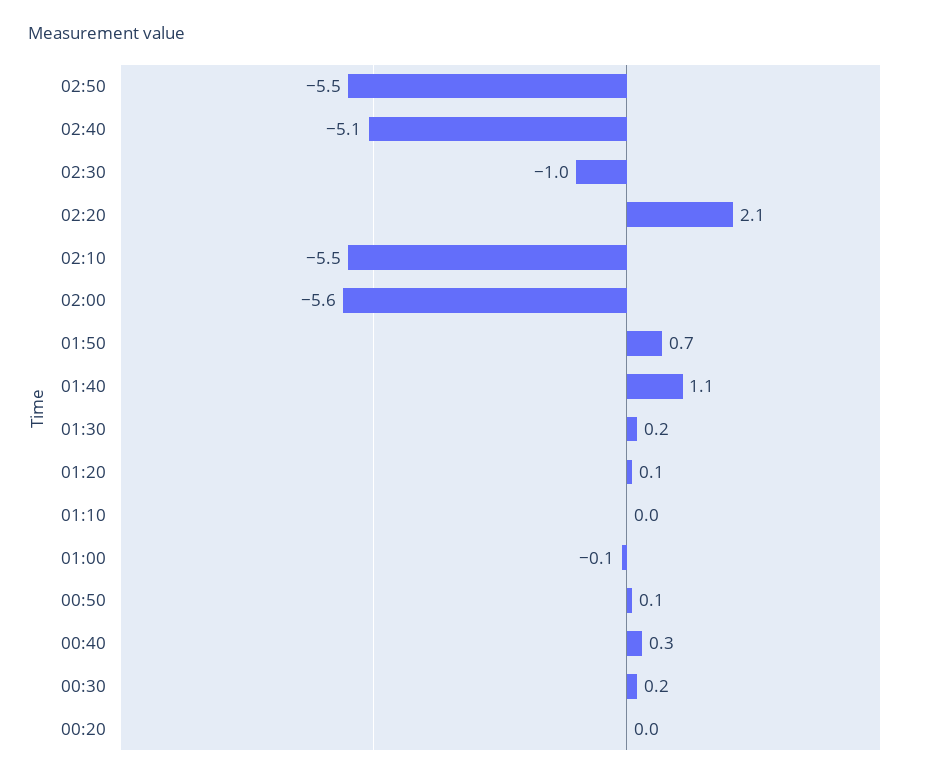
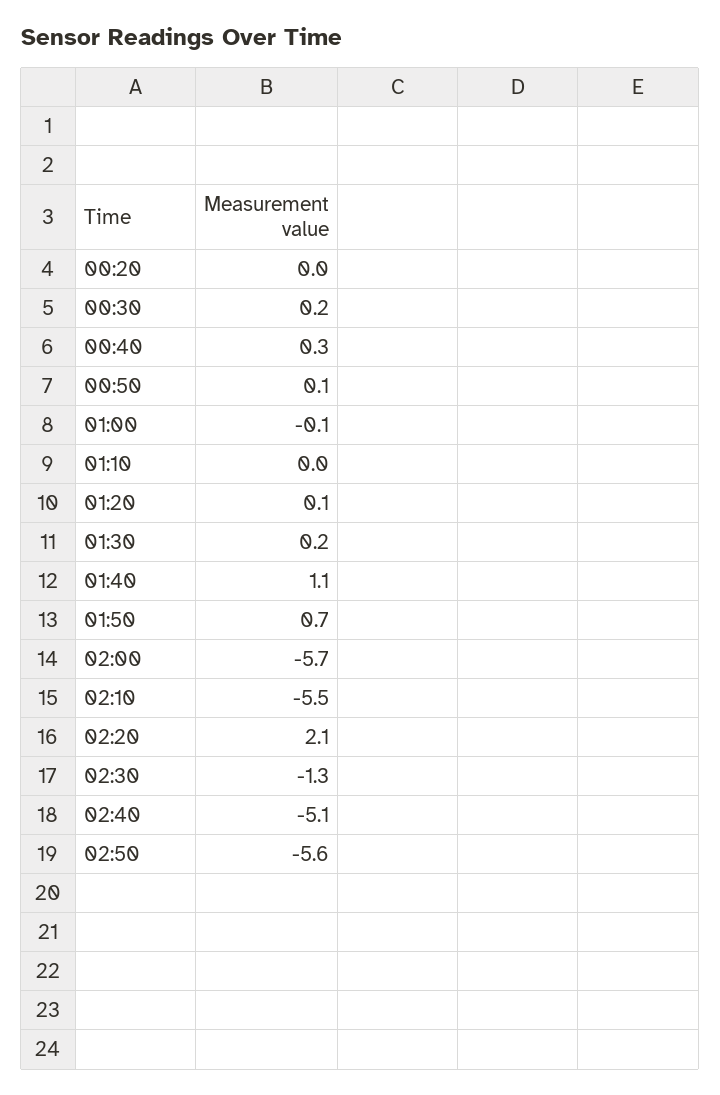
  {
-   "02:50": -5.5,
+   "02:50": -5.6,
    "02:40": -5.1,
-   "02:30": -1,
+   "02:30": -1.3,
    "02:20": 2.1,
    "02:10": -5.5,
-   "02:00": -5.6,
+   "02:00": -5.7,
    "01:50": 0.7,
    "01:40": 1.1,
    "01:30": 0.2,
    "01:20": 0.1,
    "01:10": 0,
    "01:00": -0.1,
    "00:50": 0.1,
    "00:40": 0.3,
    "00:30": 0.2,
    "00:20": 0
  }

